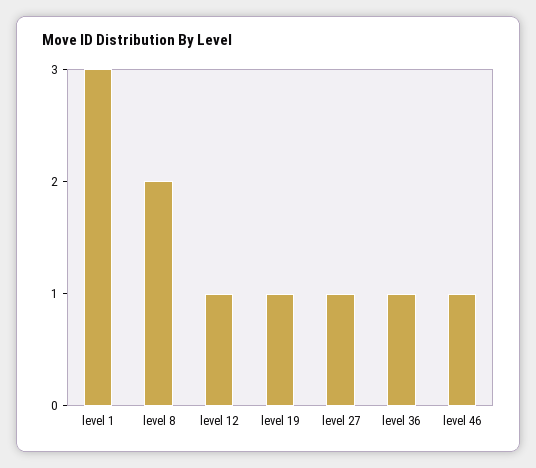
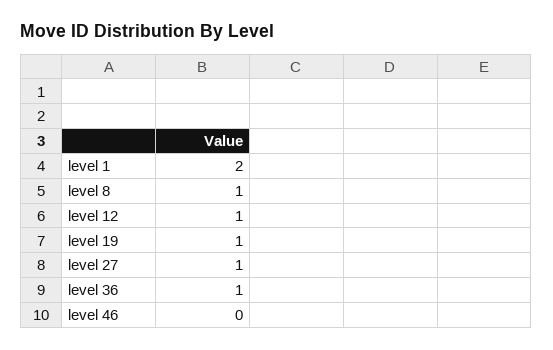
  {
-   "level 1": 3,
+   "level 1": 2,
-   "level 8": 2,
+   "level 8": 1,
    "level 12": 1,
    "level 19": 1,
    "level 27": 1,
    "level 36": 1,
-   "level 46": 1
+   "level 46": 0
  }

